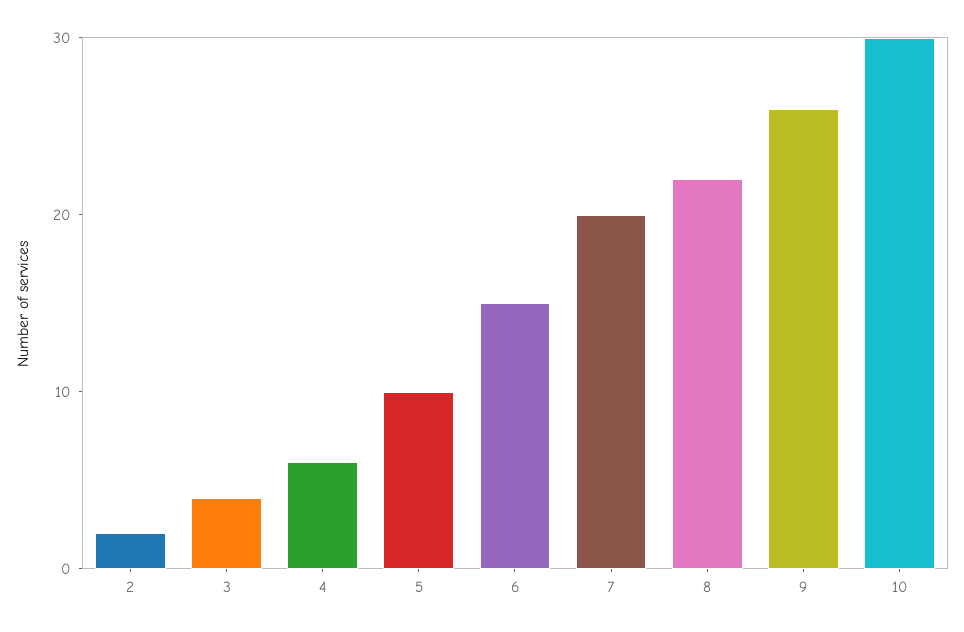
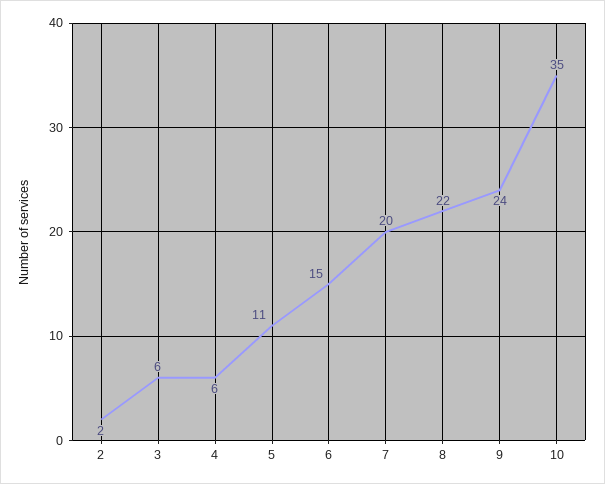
  {
    "2": 2,
-   "3": 4,
+   "3": 6,
    "4": 6,
-   "5": 10,
+   "5": 11,
    "6": 15,
    "7": 20,
    "8": 22,
-   "9": 26,
+   "9": 24,
-   "10": 30
+   "10": 35
  }

